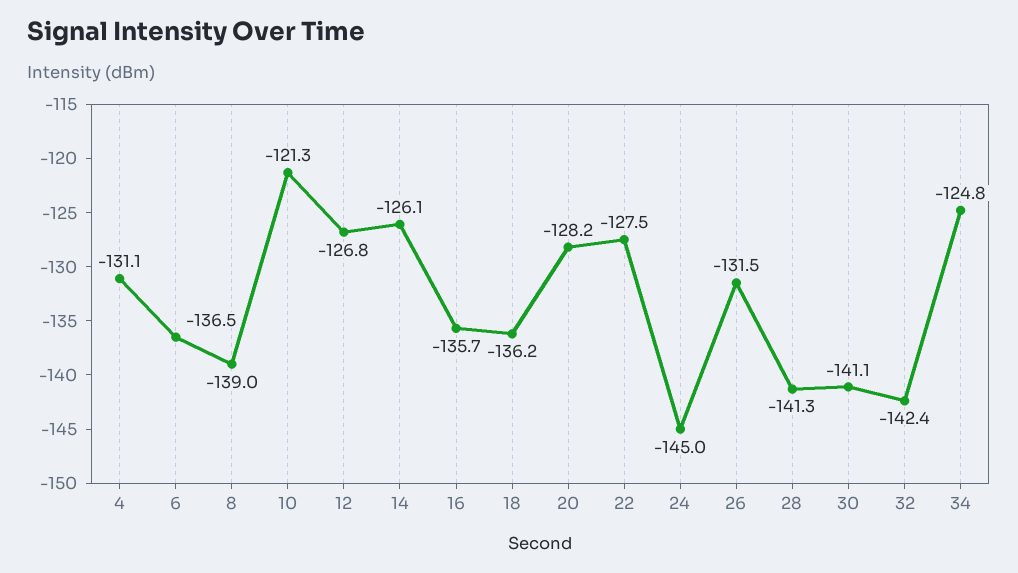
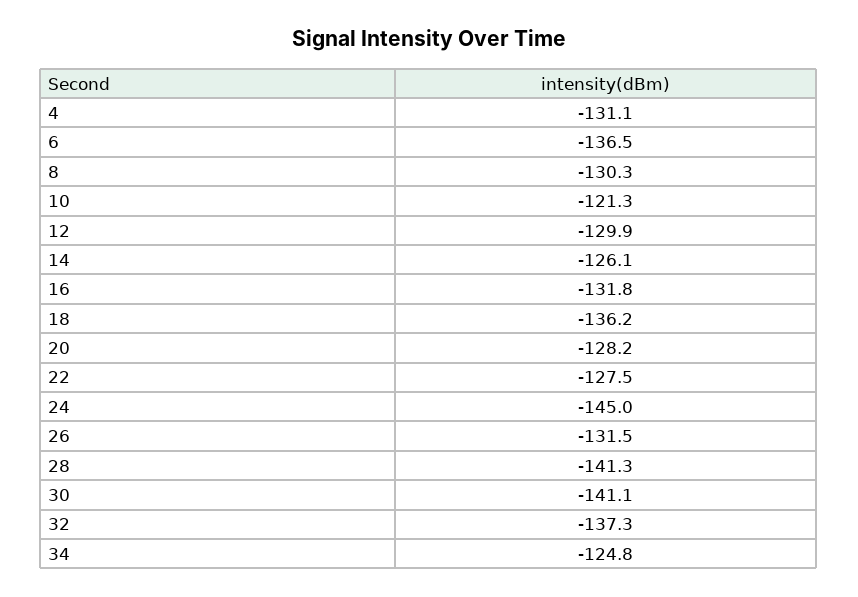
  {
    "4": -131.1,
    "6": -136.5,
-   "8": -139,
+   "8": -130.3,
    "10": -121.3,
-   "12": -126.8,
+   "12": -129.9,
    "14": -126.1,
-   "16": -135.7,
+   "16": -131.8,
    "18": -136.2,
    "20": -128.2,
    "22": -127.5,
    "24": -145,
    "26": -131.5,
    "28": -141.3,
    "30": -141.1,
-   "32": -142.4,
+   "32": -137.3,
    "34": -124.8
  }

